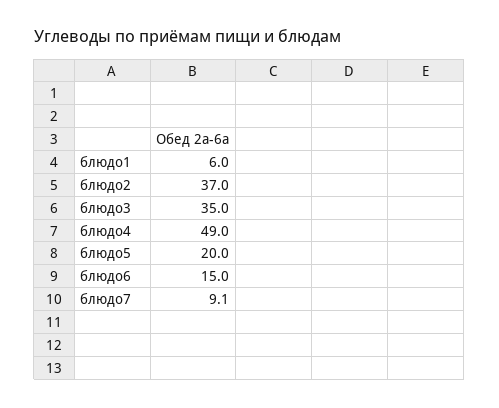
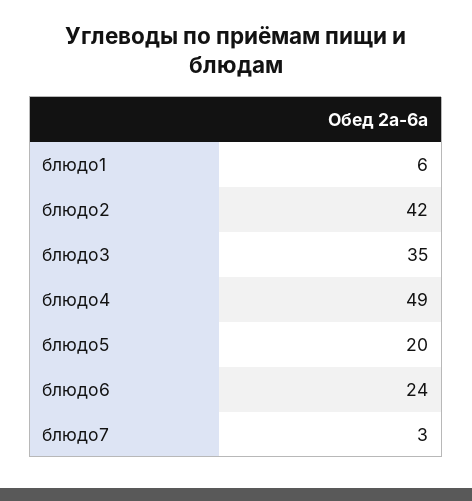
  {
    "блюдо1": 6,
-   "блюдо2": 37,
+   "блюдо2": 42,
    "блюдо3": 35,
    "блюдо4": 49,
    "блюдо5": 20,
-   "блюдо6": 15,
+   "блюдо6": 24,
-   "блюдо7": 9.1
+   "блюдо7": 3
  }

